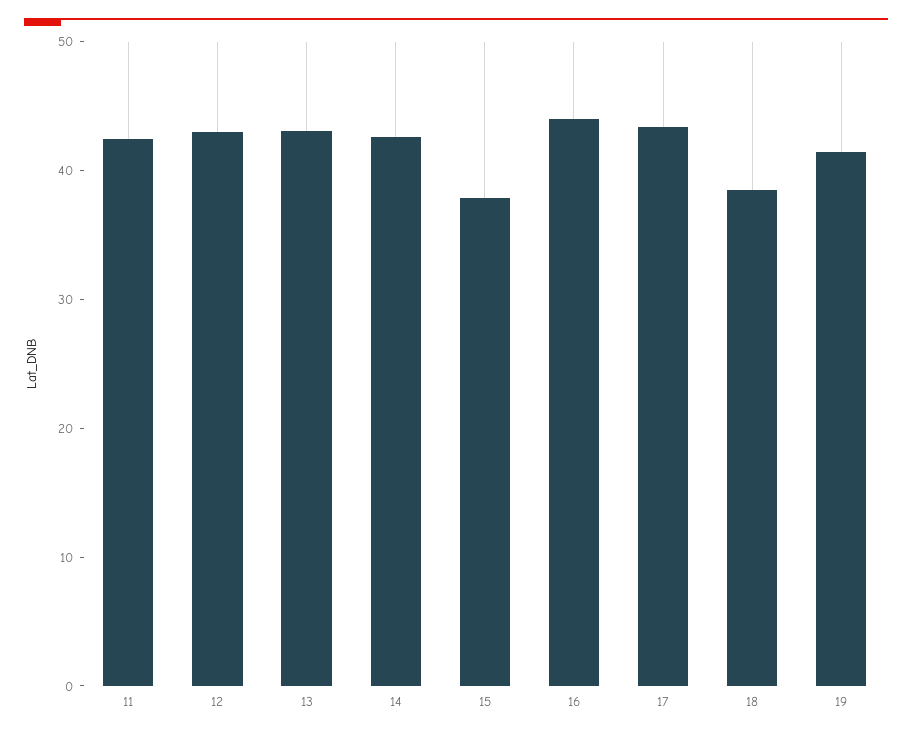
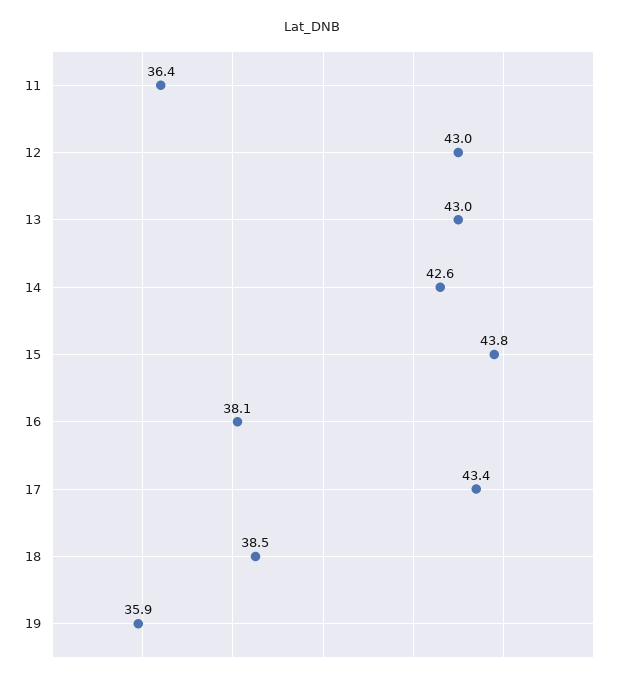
  {
-   "11": 42,
+   "11": 36.4,
    "12": 43,
    "13": 43,
    "14": 42.6,
-   "15": 38,
+   "15": 43.8,
-   "16": 44,
+   "16": 38.1,
    "17": 43.4,
    "18": 38.5,
-   "19": 42
+   "19": 35.9
  }

